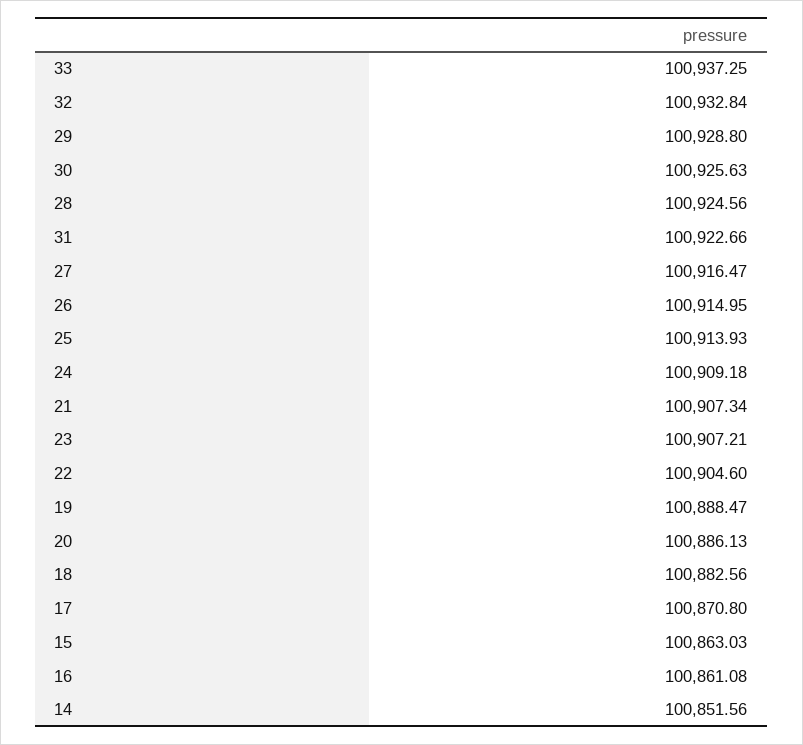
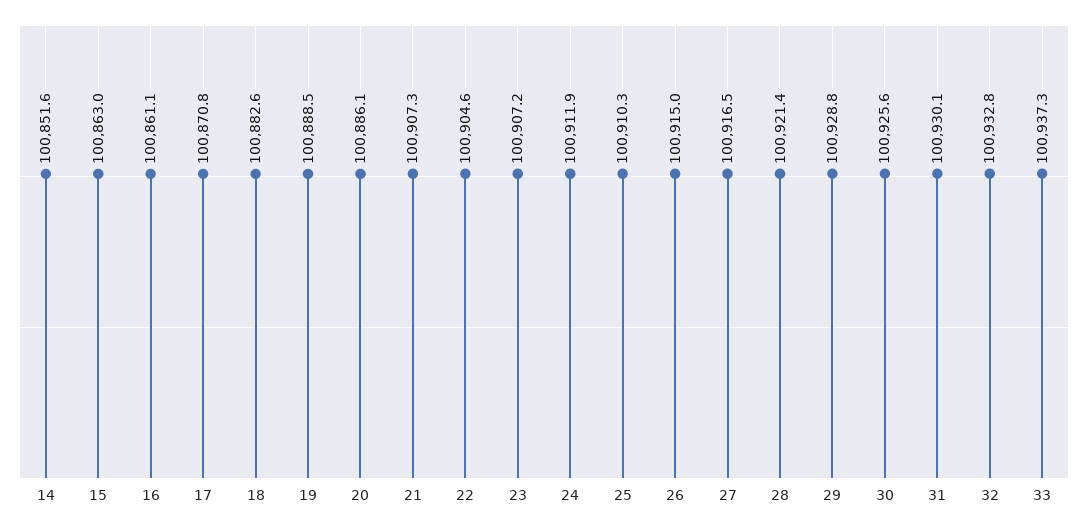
  {
    "33": 100937.25,
    "32": 100932.84,
    "29": 100928.8,
    "30": 100925.63,
-   "28": 100924.56,
+   "28": 100921.4,
-   "31": 100922.66,
+   "31": 100930.1,
    "27": 100916.47,
    "26": 100914.95,
-   "25": 100913.93,
+   "25": 100910.3,
-   "24": 100909.18,
+   "24": 100911.9,
    "21": 100907.34,
    "23": 100907.21,
    "22": 100904.6,
    "19": 100888.47,
    "20": 100886.13,
    "18": 100882.56,
    "17": 100870.8,
    "15": 100863.03,
    "16": 100861.08,
    "14": 100851.56
  }

